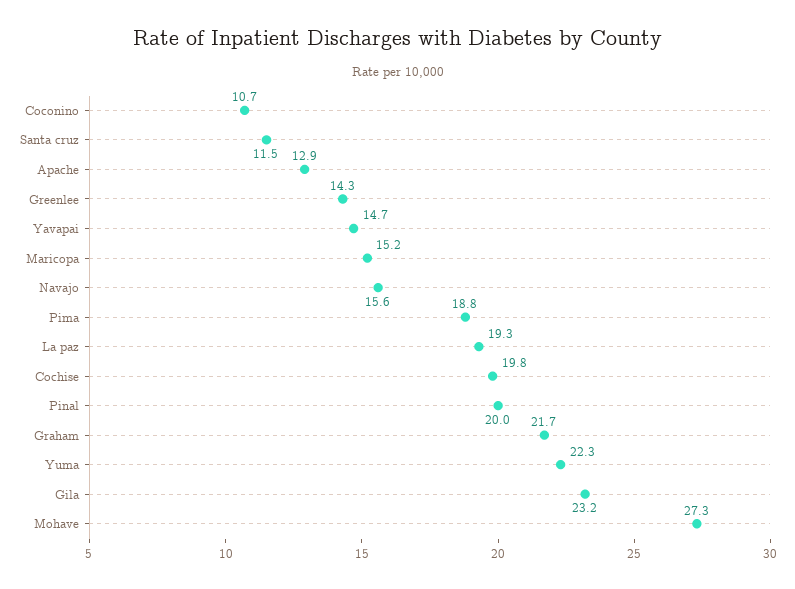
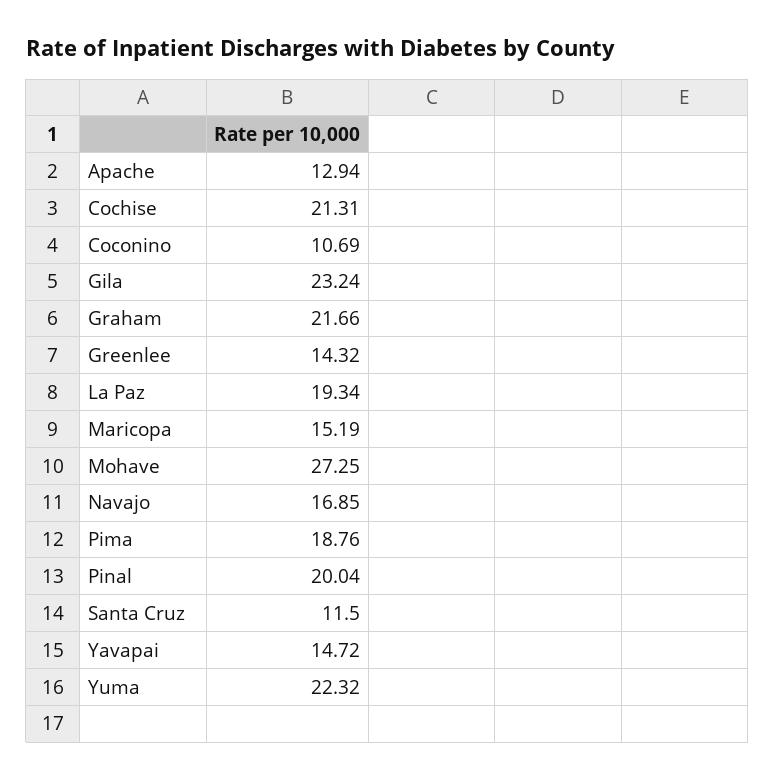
  {
    "Coconino": 10.69,
    "Santa cruz": 11.5,
    "Apache": 12.94,
    "Greenlee": 14.32,
    "Yavapai": 14.72,
    "Maricopa": 15.19,
-   "Navajo": 15.6,
+   "Navajo": 16.85,
    "Pima": 18.76,
    "La paz": 19.34,
-   "Cochise": 19.8,
+   "Cochise": 21.31,
    "Pinal": 20.04,
    "Graham": 21.66,
    "Yuma": 22.32,
    "Gila": 23.24,
    "Mohave": 27.25
  }

